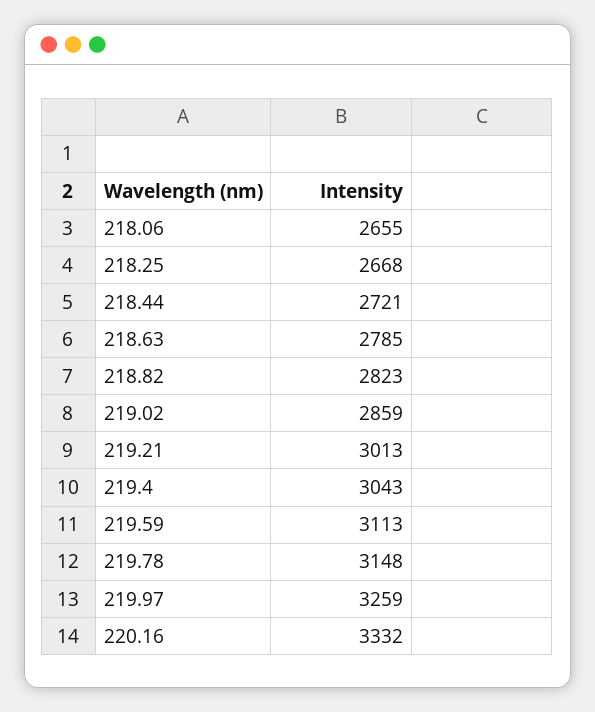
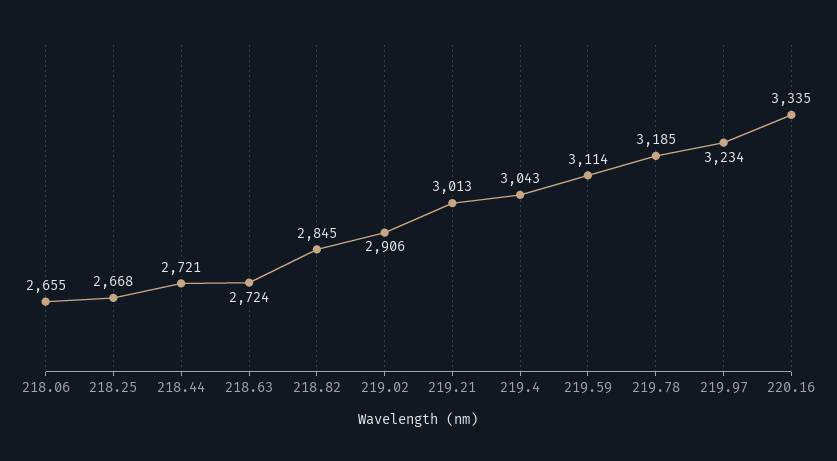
  {
    "218.06": 2655,
    "218.25": 2668,
    "218.44": 2721,
-   "218.63": 2785,
+   "218.63": 2724,
-   "218.82": 2823,
+   "218.82": 2845,
-   "219.02": 2859,
+   "219.02": 2906,
    "219.21": 3013,
    "219.4": 3043,
-   "219.59": 3113,
+   "219.59": 3114,
-   "219.78": 3148,
+   "219.78": 3185,
-   "219.97": 3259,
+   "219.97": 3234,
-   "220.16": 3332
+   "220.16": 3335
  }

